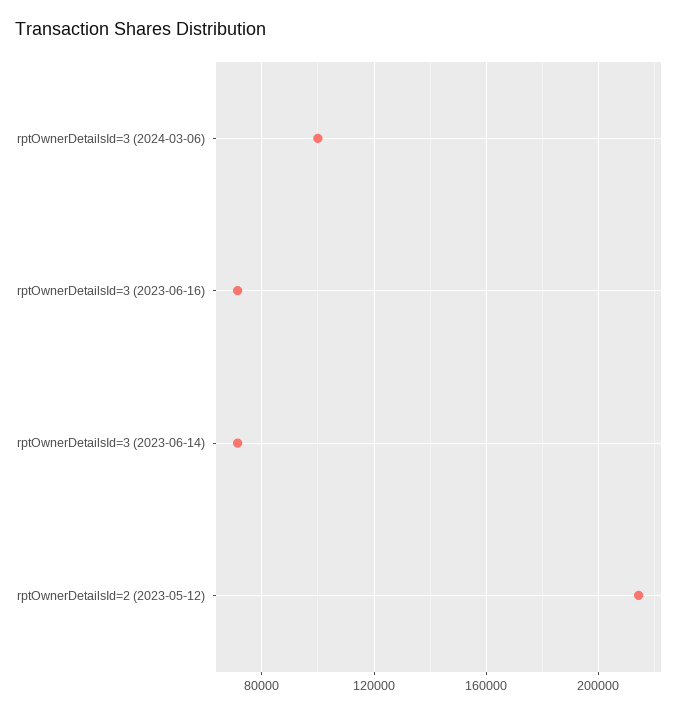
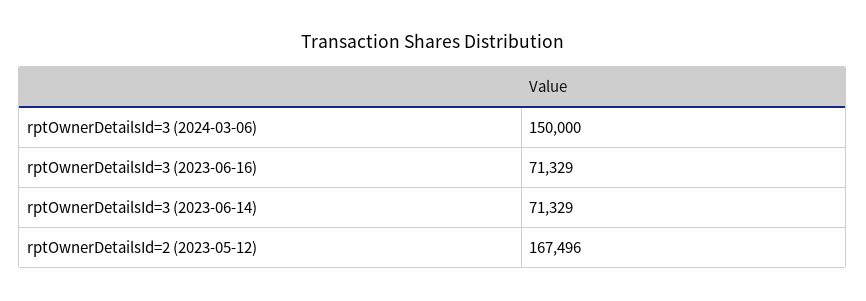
  {
-   "rptOwnerDetailsId=3 (2024-03-06)": 100000,
+   "rptOwnerDetailsId=3 (2024-03-06)": 150000,
    "rptOwnerDetailsId=3 (2023-06-16)": 71329,
    "rptOwnerDetailsId=3 (2023-06-14)": 71329,
-   "rptOwnerDetailsId=2 (2023-05-12)": 215000
+   "rptOwnerDetailsId=2 (2023-05-12)": 167496
  }

